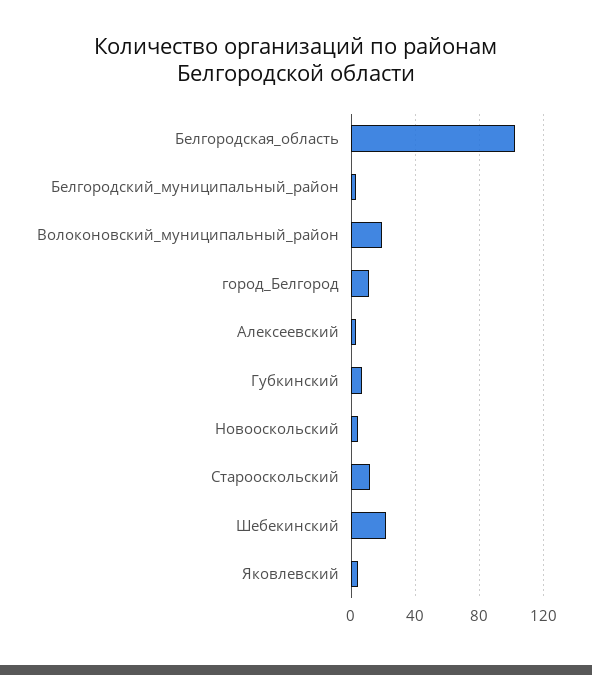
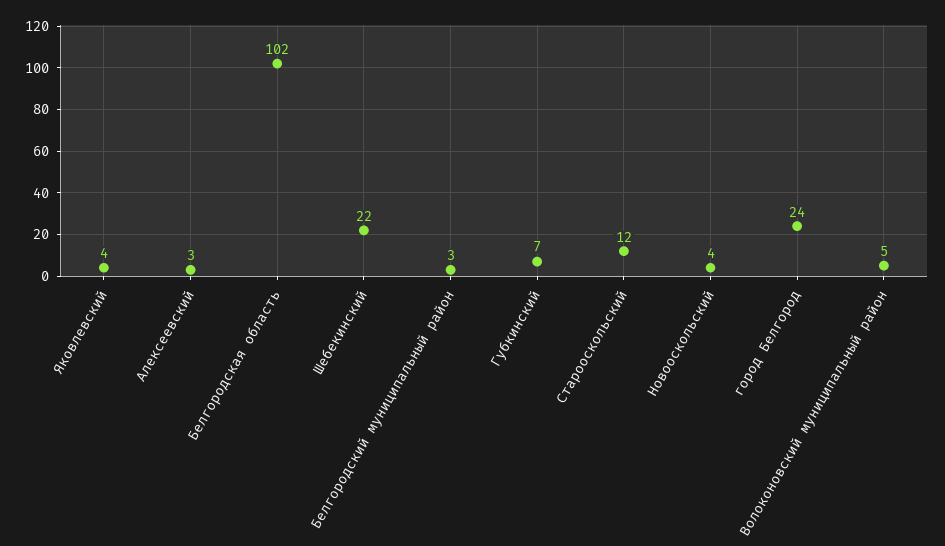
  {
    "Белгородская_область": 102,
    "Белгородский_муниципальный_район": 3,
-   "Волоконовский_муниципальный_район": 20,
+   "Волоконовский_муниципальный_район": 5,
-   "город_Белгород": 10,
+   "город_Белгород": 24,
    "Алексеевский": 3,
    "Губкинский": 7,
    "Новооскольский": 4,
    "Старооскольский": 12,
    "Шебекинский": 22,
    "Яковлевский": 4
  }

